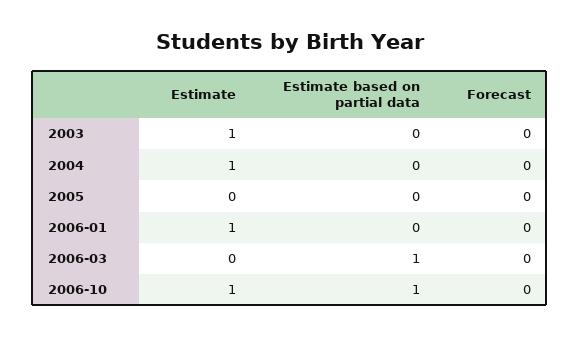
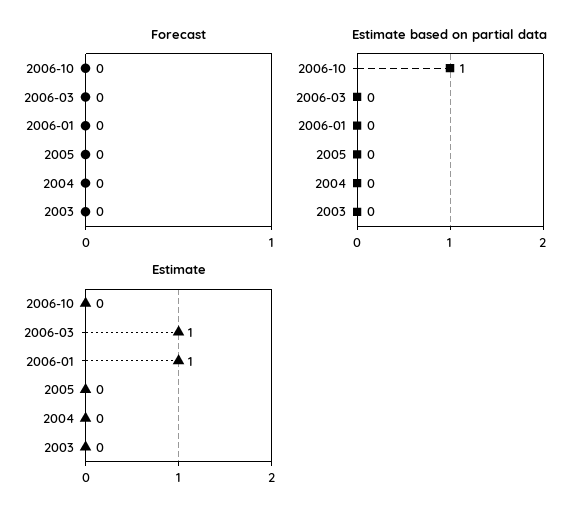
  {
    "Estimate": {
-     "2003": 1,
+     "2003": 0,
-     "2004": 1,
+     "2004": 0,
      "2005": 0,
      "2006-01": 1,
-     "2006-03": 0,
+     "2006-03": 1,
-     "2006-10": 1
+     "2006-10": 0
    },
    "Estimate based on partial data": {
      "2003": 0,
      "2004": 0,
      "2005": 0,
      "2006-01": 0,
-     "2006-03": 1,
+     "2006-03": 0,
      "2006-10": 1
    },
    "Forecast": {
      "2003": 0,
      "2004": 0,
      "2005": 0,
      "2006-01": 0,
      "2006-03": 0,
      "2006-10": 0
    }
  }

